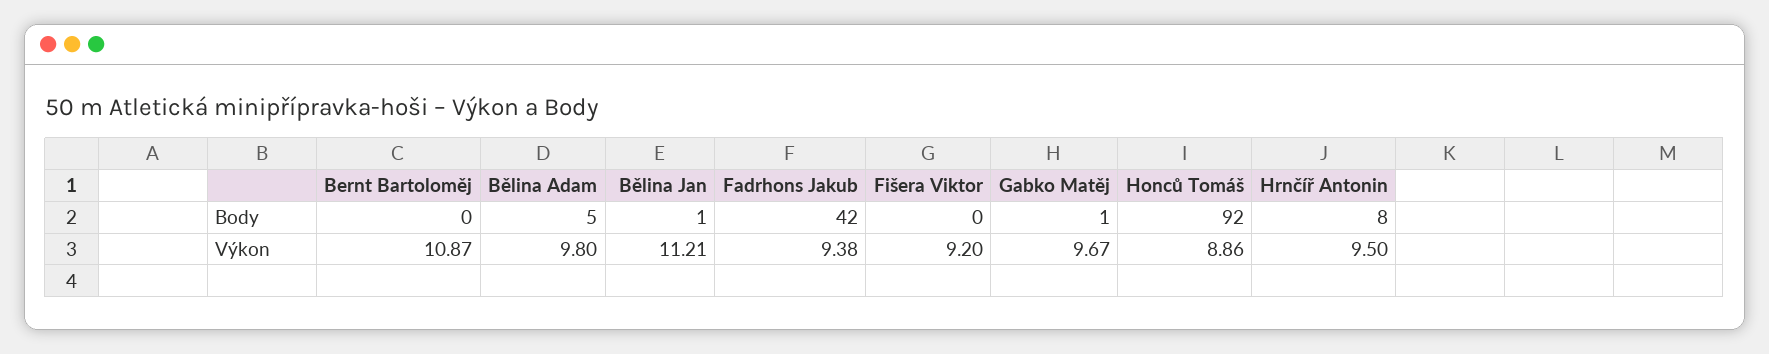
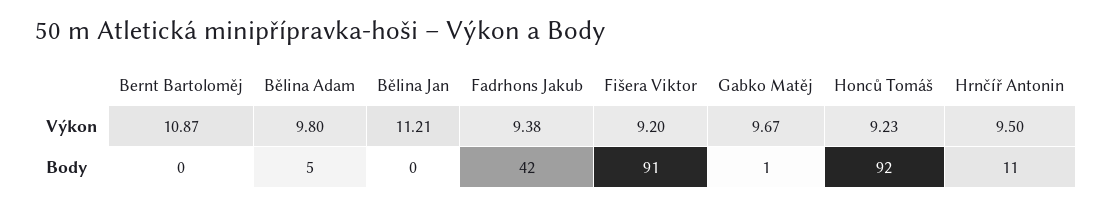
  {
    "Bernt Bartoloměj": {
      "Body": 0,
      "Výkon": 10.87
    },
    "Bělina Adam": {
      "Body": 5,
      "Výkon": 9.8
    },
    "Bělina Jan": {
-     "Body": 1,
+     "Body": 0,
      "Výkon": 11.21
    },
    "Fadrhons Jakub": {
      "Body": 42,
      "Výkon": 9.38
    },
    "Fišera Viktor": {
-     "Body": 0,
+     "Body": 91,
      "Výkon": 9.2
    },
    "Gabko Matěj": {
      "Body": 1,
      "Výkon": 9.67
    },
    "Honců Tomáš": {
      "Body": 92,
-     "Výkon": 8.86
+     "Výkon": 9.23
    },
    "Hrnčíř Antonin": {
-     "Body": 8,
+     "Body": 11,
      "Výkon": 9.5
    }
  }

